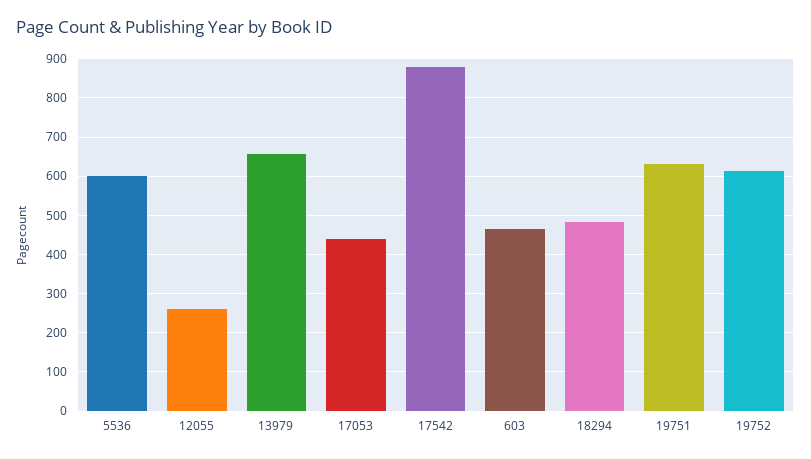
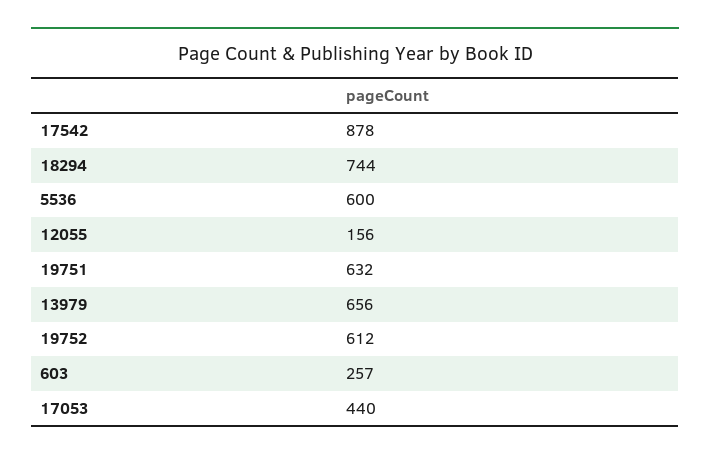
  {
    "5536": 600,
-   "12055": 260,
+   "12055": 156,
    "13979": 656,
    "17053": 440,
    "17542": 878,
-   "603": 460,
+   "603": 257,
-   "18294": 480,
+   "18294": 744,
    "19751": 632,
    "19752": 612
  }

